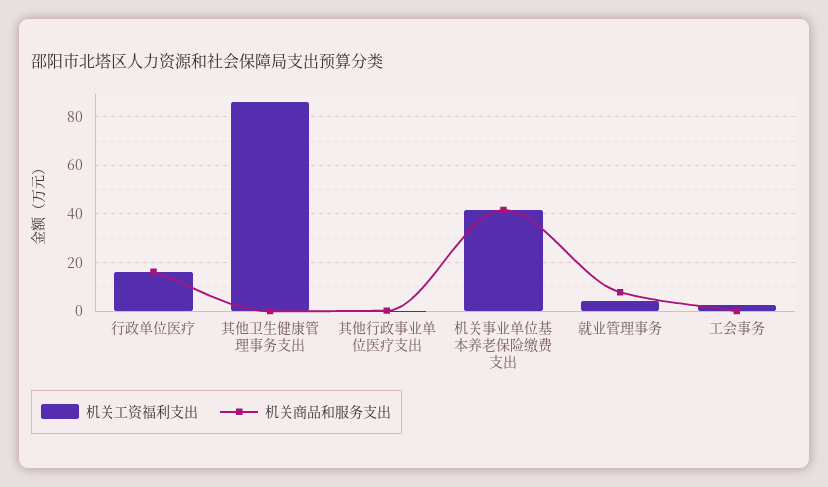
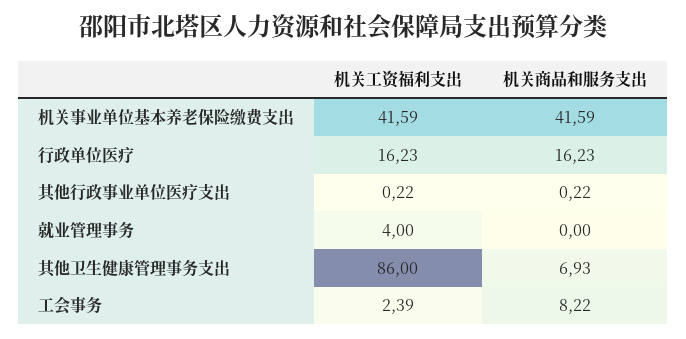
  {
    "机关工资福利支出": {
      "行政单位医疗": 16.23,
      "其他卫生健康管理事务支出": 86,
      "其他行政事业单位医疗支出": 0.22,
      "机关事业单位基本养老保险缴费支出": 41.59,
      "就业管理事务": 4,
      "工会事务": 2.39
    },
    "机关商品和服务支出": {
      "行政单位医疗": 16.23,
-     "其他卫生健康管理事务支出": 0,
+     "其他卫生健康管理事务支出": 6.93,
      "其他行政事业单位医疗支出": 0.22,
      "机关事业单位基本养老保险缴费支出": 41.59,
-     "就业管理事务": 7.5,
+     "就业管理事务": 0,
-     "工会事务": 0
+     "工会事务": 8.22
    }
  }

